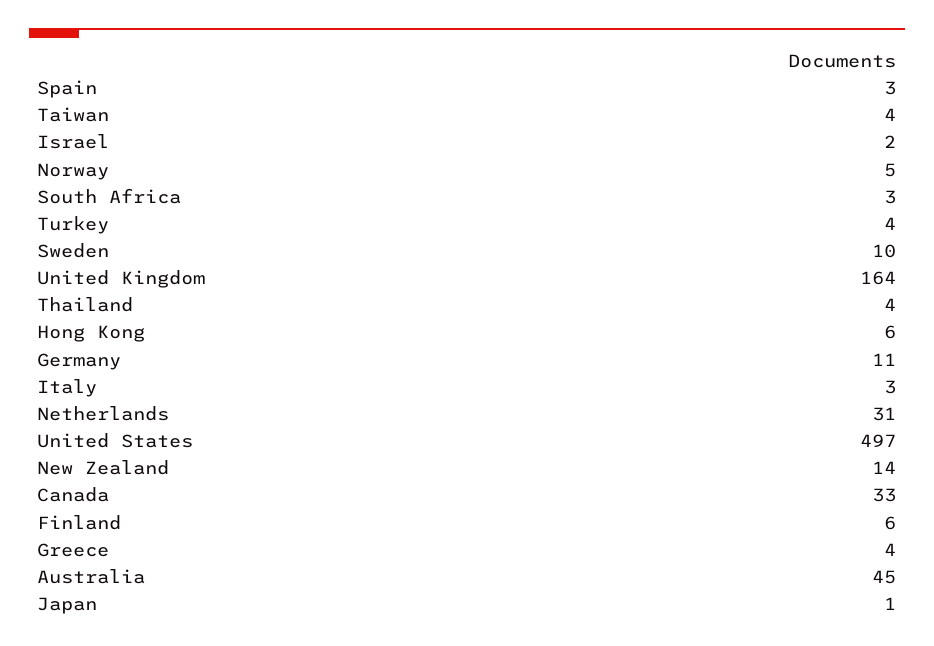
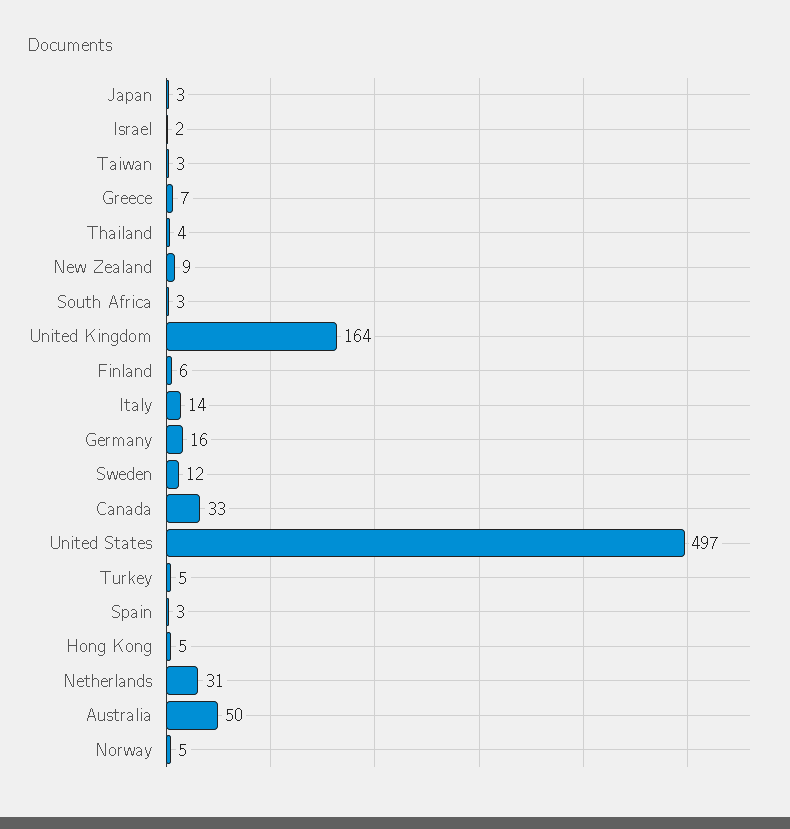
  {
    "Spain": 3,
-   "Taiwan": 4,
+   "Taiwan": 3,
    "Israel": 2,
    "Norway": 5,
    "South Africa": 3,
-   "Turkey": 4,
+   "Turkey": 5,
-   "Sweden": 10,
+   "Sweden": 12,
    "United Kingdom": 164,
    "Thailand": 4,
-   "Hong Kong": 6,
+   "Hong Kong": 5,
-   "Germany": 11,
+   "Germany": 16,
-   "Italy": 3,
+   "Italy": 14,
    "Netherlands": 31,
    "United States": 497,
-   "New Zealand": 14,
+   "New Zealand": 9,
    "Canada": 33,
    "Finland": 6,
-   "Greece": 4,
+   "Greece": 7,
-   "Australia": 45,
+   "Australia": 50,
-   "Japan": 1
+   "Japan": 3
  }

